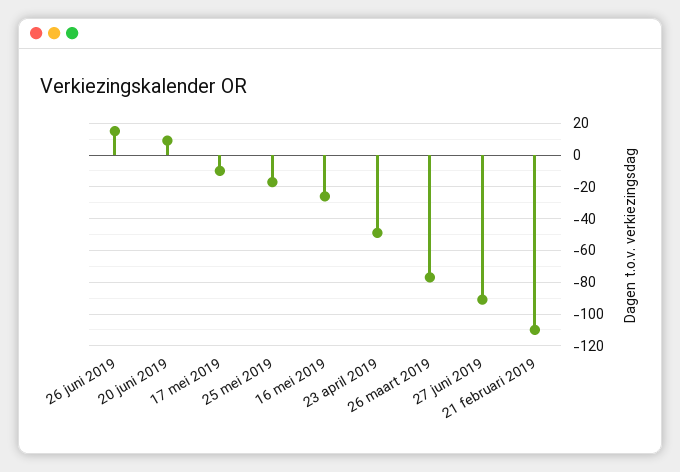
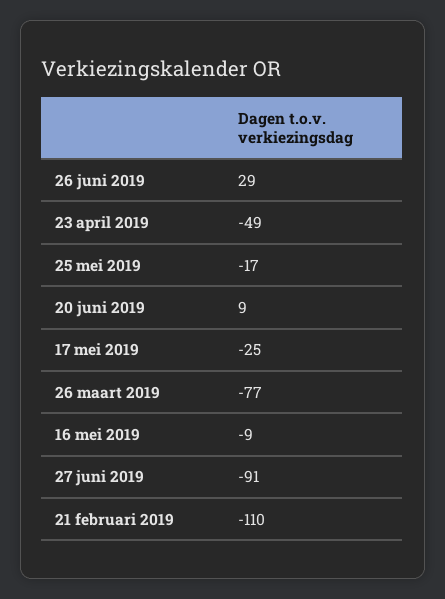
  {
-   "26 juni 2019": 15,
+   "26 juni 2019": 29,
    "20 juni 2019": 9,
-   "17 mei 2019": -10,
+   "17 mei 2019": -25,
    "25 mei 2019": -17,
-   "16 mei 2019": -25,
+   "16 mei 2019": -9,
    "23 april 2019": -49,
    "26 maart 2019": -77,
    "27 juni 2019": -91,
    "21 februari 2019": -110
  }

